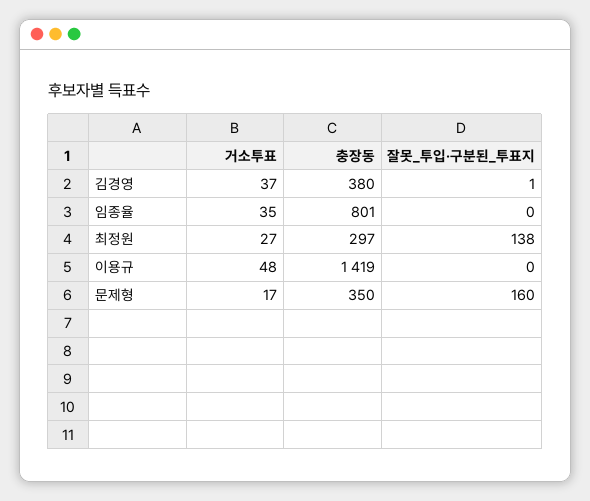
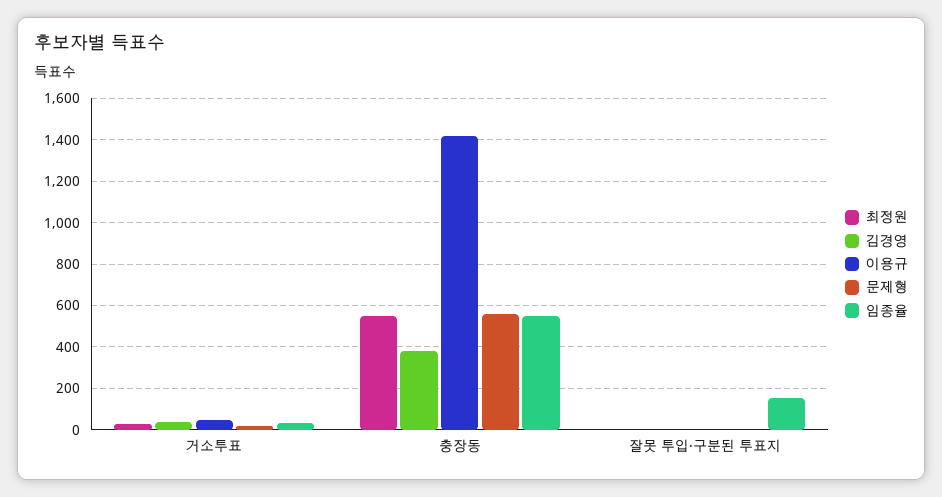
  {
    "김경영": {
      "거소투표": 37,
      "충장동": 380,
      "잘못_투입·구분된_투표지": 1
    },
    "임종율": {
      "거소투표": 35,
-     "충장동": 801,
+     "충장동": 550,
-     "잘못_투입·구분된_투표지": 0
+     "잘못_투입·구분된_투표지": 150
    },
    "최정원": {
      "거소투표": 27,
-     "충장동": 297,
+     "충장동": 550,
-     "잘못_투입·구분된_투표지": 138
+     "잘못_투입·구분된_투표지": 0
    },
    "이용규": {
      "거소투표": 48,
      "충장동": 1419,
      "잘못_투입·구분된_투표지": 0
    },
    "문제형": {
      "거소투표": 17,
-     "충장동": 350,
+     "충장동": 550,
-     "잘못_투입·구분된_투표지": 160
+     "잘못_투입·구분된_투표지": 0
    }
  }

